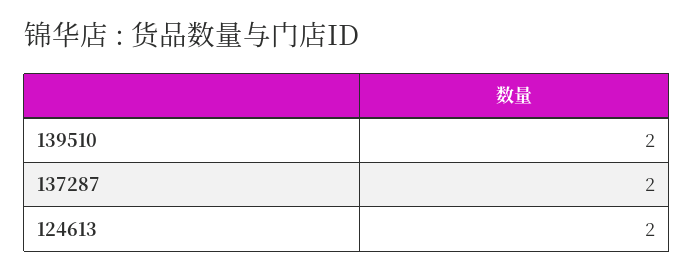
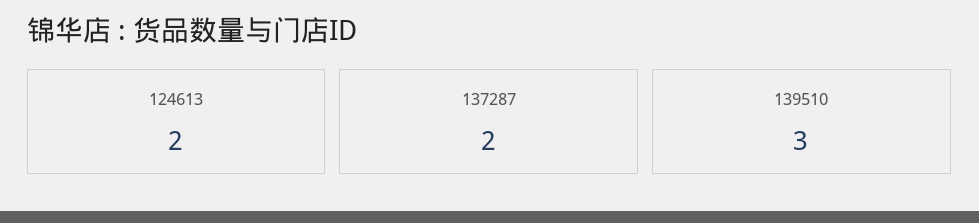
  {
-   "139510": 2,
+   "139510": 3,
    "137287": 2,
    "124613": 2
  }

